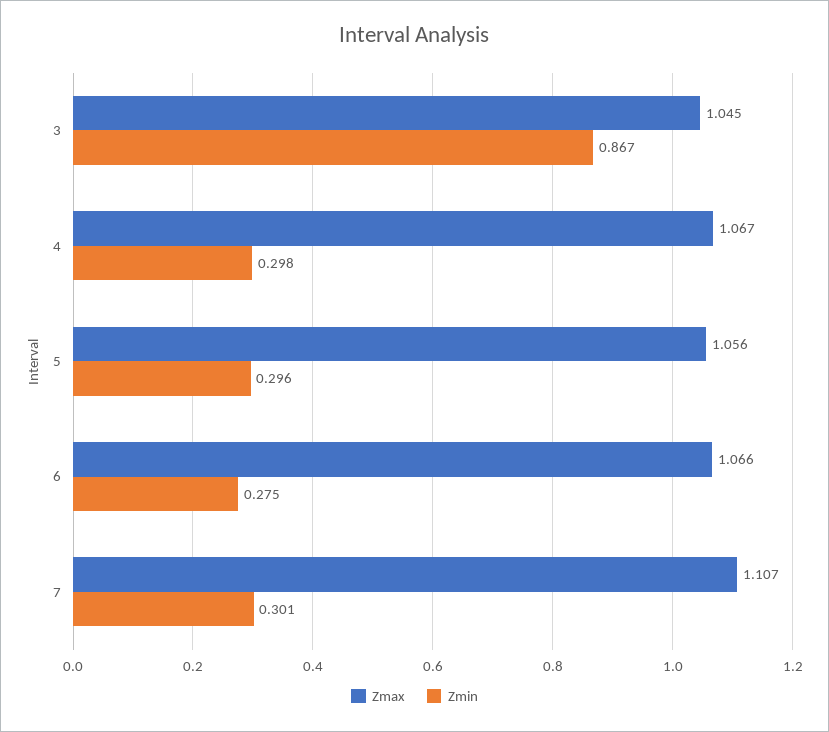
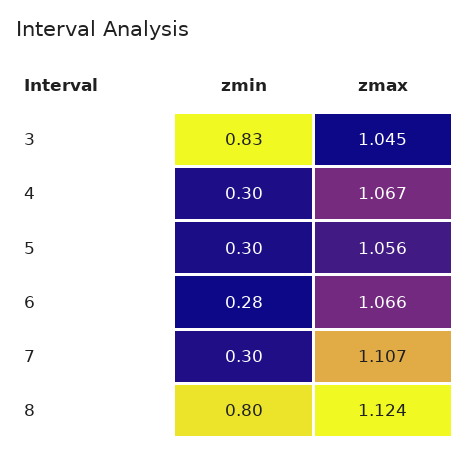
  {
    "Zmax": {
      "3": 1.045,
      "4": 1.067,
      "5": 1.056,
      "6": 1.066,
-     "7": 1.107
+     "7": 1.107,
+     "8": 1.124
    },
    "Zmin": {
-     "3": 0.867,
+     "3": 0.83,
      "4": 0.298,
      "5": 0.296,
      "6": 0.275,
-     "7": 0.301
+     "7": 0.301,
+     "8": 0.8
    }
  }

